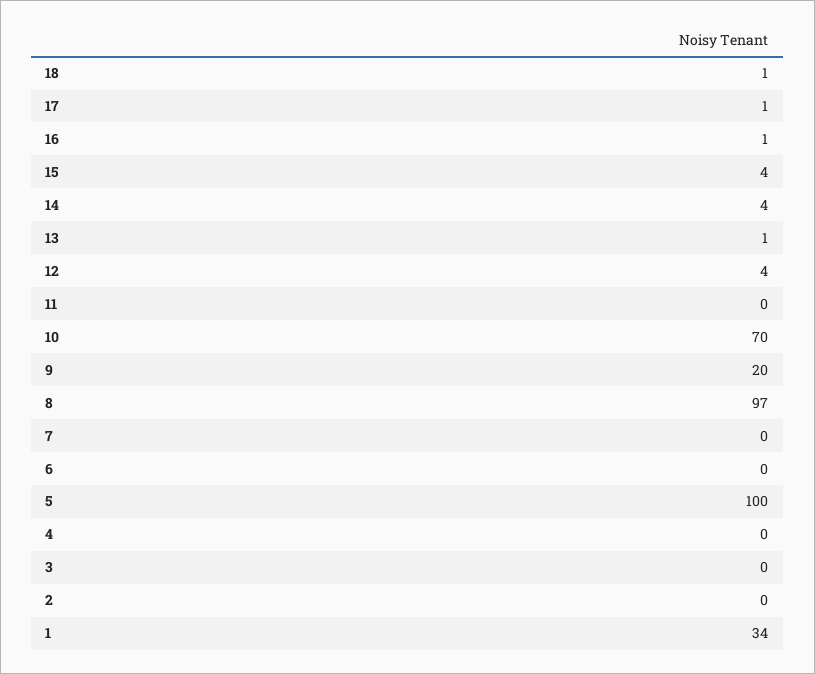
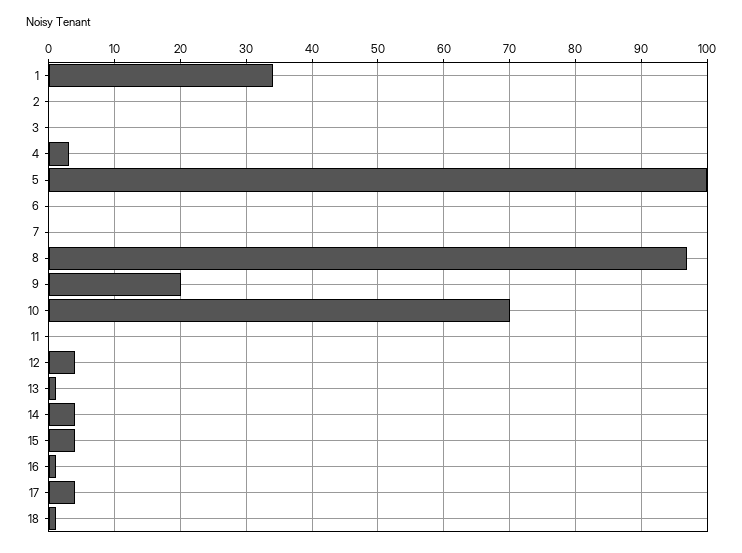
  {
    "18": 1,
-   "17": 1,
+   "17": 4,
    "16": 1,
    "15": 4,
    "14": 4,
    "13": 1,
    "12": 4,
    "11": 0,
    "10": 70,
    "9": 20,
    "8": 97,
    "7": 0,
    "6": 0,
    "5": 100,
-   "4": 0,
+   "4": 3,
    "3": 0,
    "2": 0,
    "1": 34
  }

